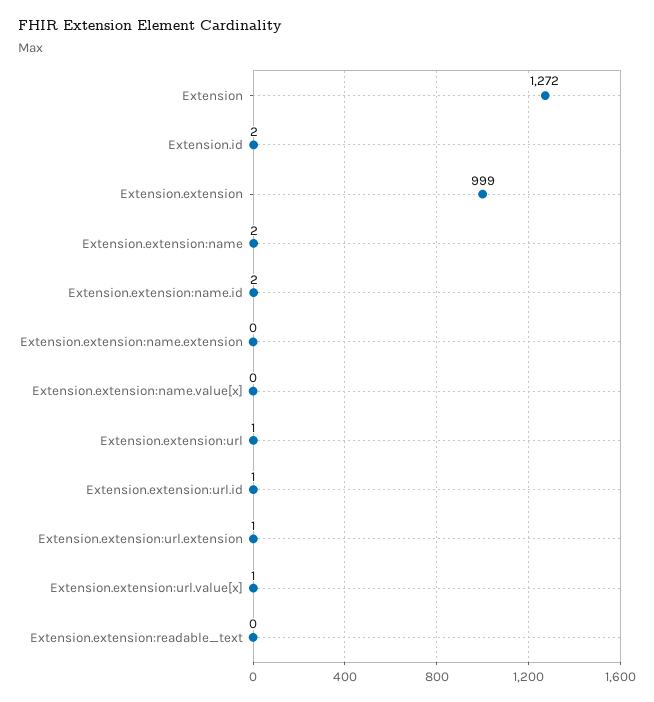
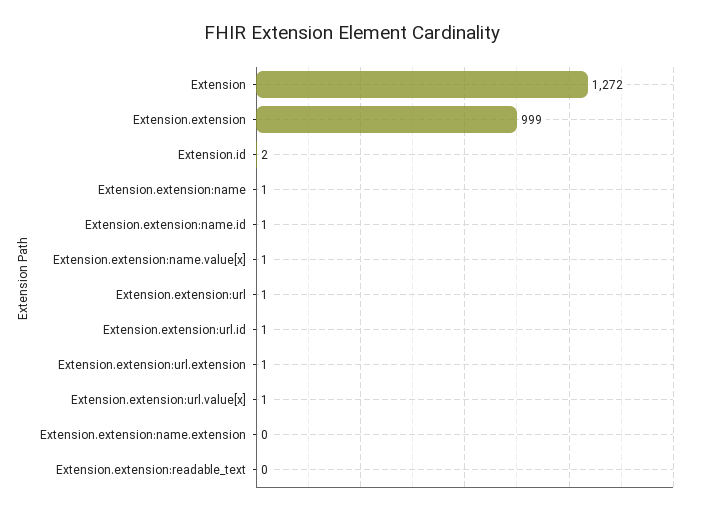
  {
    "Extension": 1272,
    "Extension.id": 2,
    "Extension.extension": 999,
-   "Extension.extension:name": 2,
+   "Extension.extension:name": 1,
-   "Extension.extension:name.id": 2,
+   "Extension.extension:name.id": 1,
    "Extension.extension:name.extension": 0,
-   "Extension.extension:name.value[x]": 0,
+   "Extension.extension:name.value[x]": 1,
    "Extension.extension:url": 1,
    "Extension.extension:url.id": 1,
    "Extension.extension:url.extension": 1,
    "Extension.extension:url.value[x]": 1,
    "Extension.extension:readable_text": 0
  }

